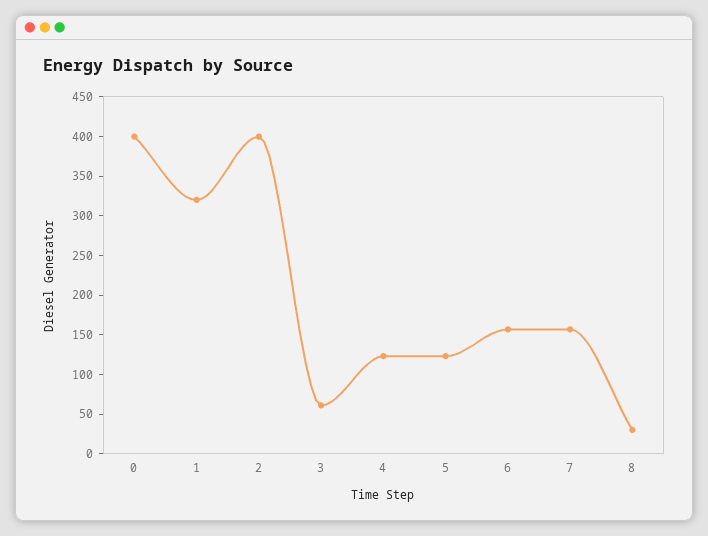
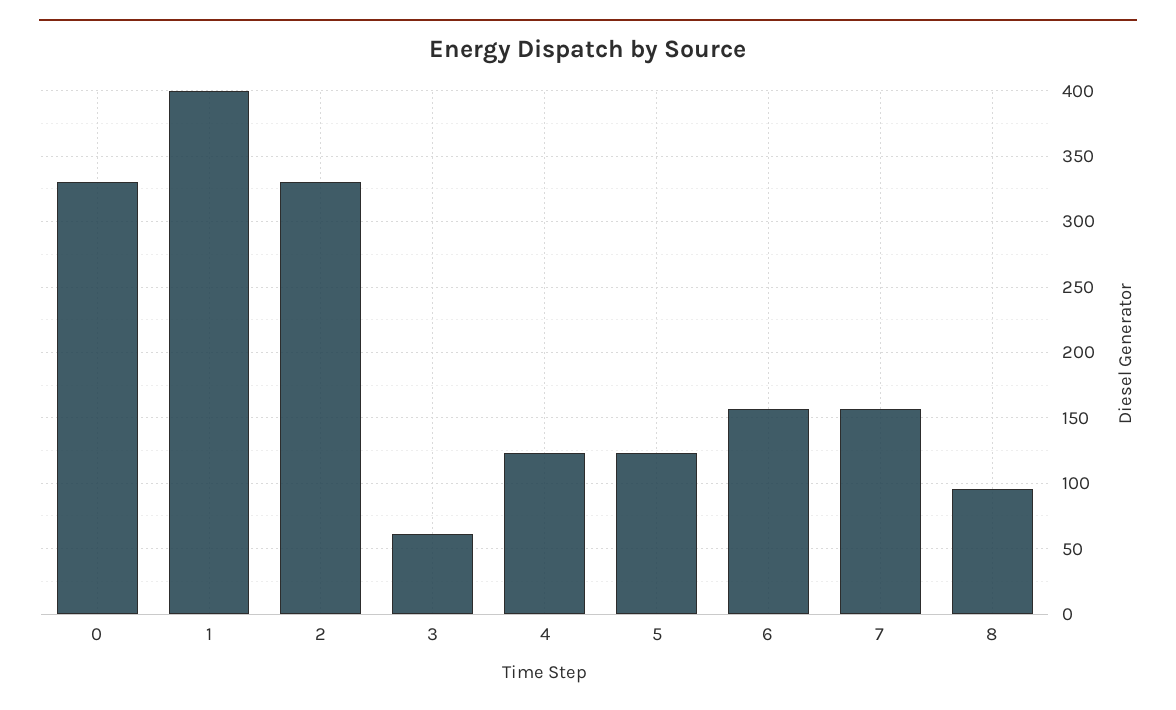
  {
-   "0": 400,
+   "0": 330,
-   "1": 325,
+   "1": 400,
-   "2": 400,
+   "2": 330,
    "3": 60,
    "4": 125,
    "5": 125,
    "6": 155,
    "7": 155,
-   "8": 25
+   "8": 95
  }

